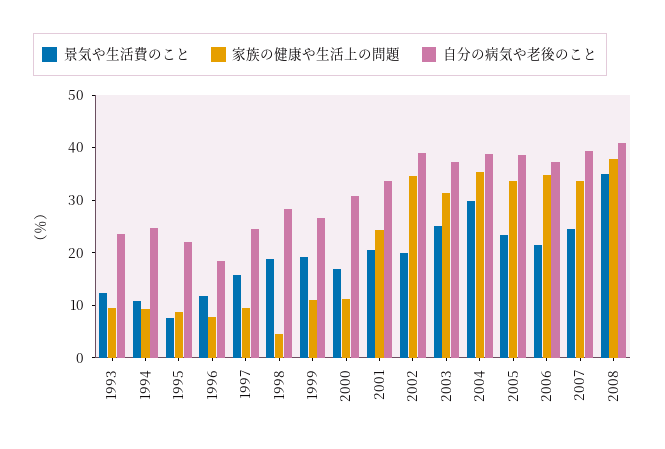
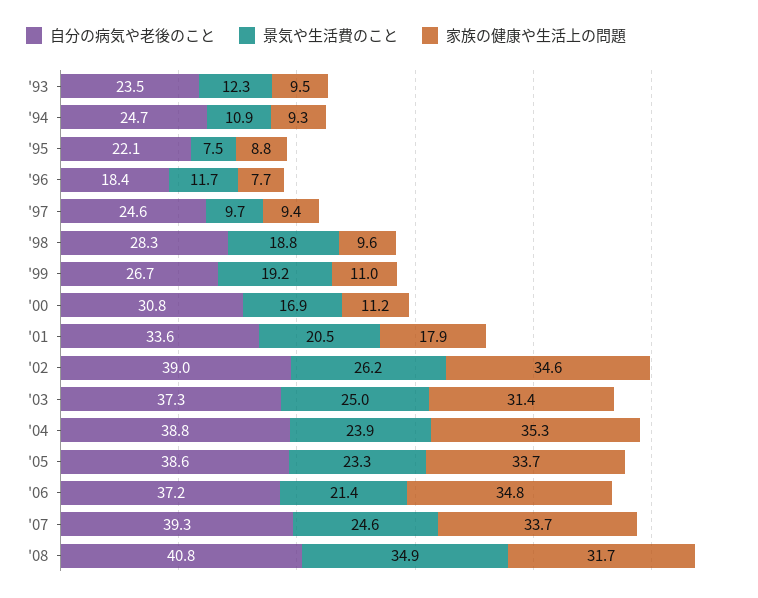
  {
    "景気や生活費のこと": {
      "1993": 12.3,
      "1994": 10.9,
      "1995": 7.5,
      "1996": 11.7,
-     "1997": 16,
+     "1997": 9.7,
      "1998": 18.8,
      "1999": 19.2,
      "2000": 16.9,
      "2001": 20.5,
-     "2002": 20,
+     "2002": 26.2,
      "2003": 25,
-     "2004": 30,
+     "2004": 23.9,
      "2005": 23.3,
      "2006": 21.4,
      "2007": 24.6,
      "2008": 34.9
    },
    "家族の健康や生活上の問題": {
      "1993": 9.5,
      "1994": 9.3,
      "1995": 8.8,
      "1996": 7.7,
      "1997": 9.4,
-     "1998": 4,
+     "1998": 9.6,
      "1999": 11,
      "2000": 11.2,
-     "2001": 24,
+     "2001": 17.9,
      "2002": 34.6,
      "2003": 31.4,
      "2004": 35.3,
      "2005": 33.7,
      "2006": 34.8,
      "2007": 33.7,
-     "2008": 38
+     "2008": 31.7
    },
    "自分の病気や老後のこと": {
      "1993": 23.5,
      "1994": 24.7,
      "1995": 22.1,
      "1996": 18.4,
      "1997": 24.6,
      "1998": 28.3,
      "1999": 26.7,
      "2000": 30.8,
      "2001": 33.6,
      "2002": 39,
      "2003": 37.3,
      "2004": 38.8,
      "2005": 38.6,
      "2006": 37.2,
      "2007": 39.3,
      "2008": 40.8
    }
  }

